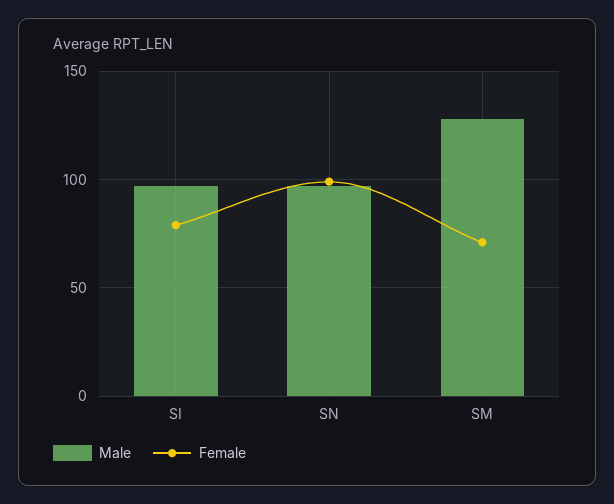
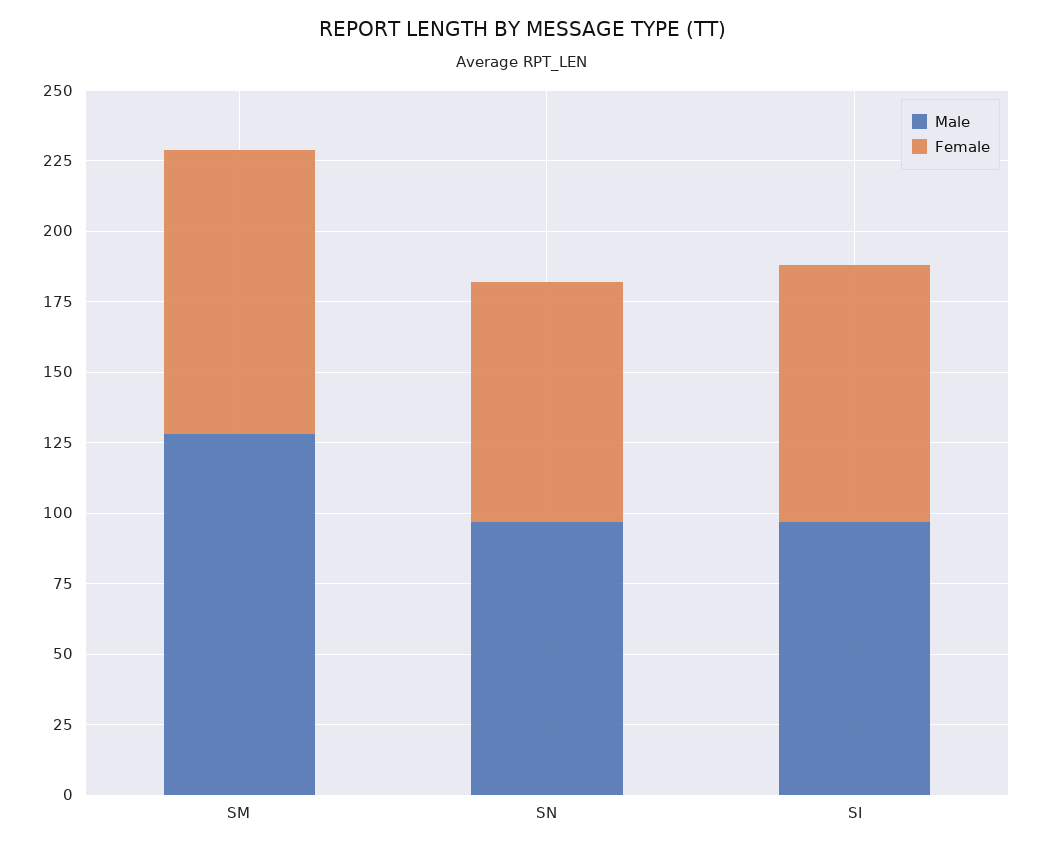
  {
    "Male": {
      "SI": 95,
      "SN": 95,
      "SM": 130
    },
    "Female": {
-     "SI": 80,
+     "SI": 90,
-     "SN": 100,
+     "SN": 85,
-     "SM": 70
+     "SM": 100
    }
  }

